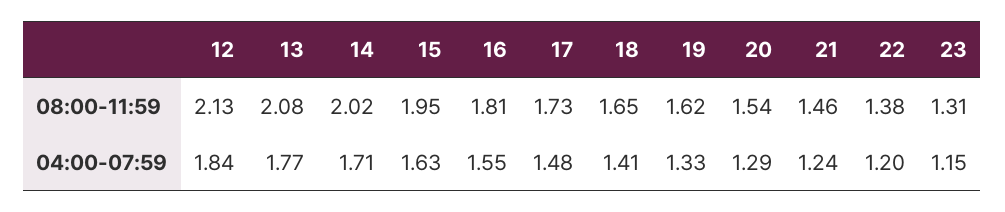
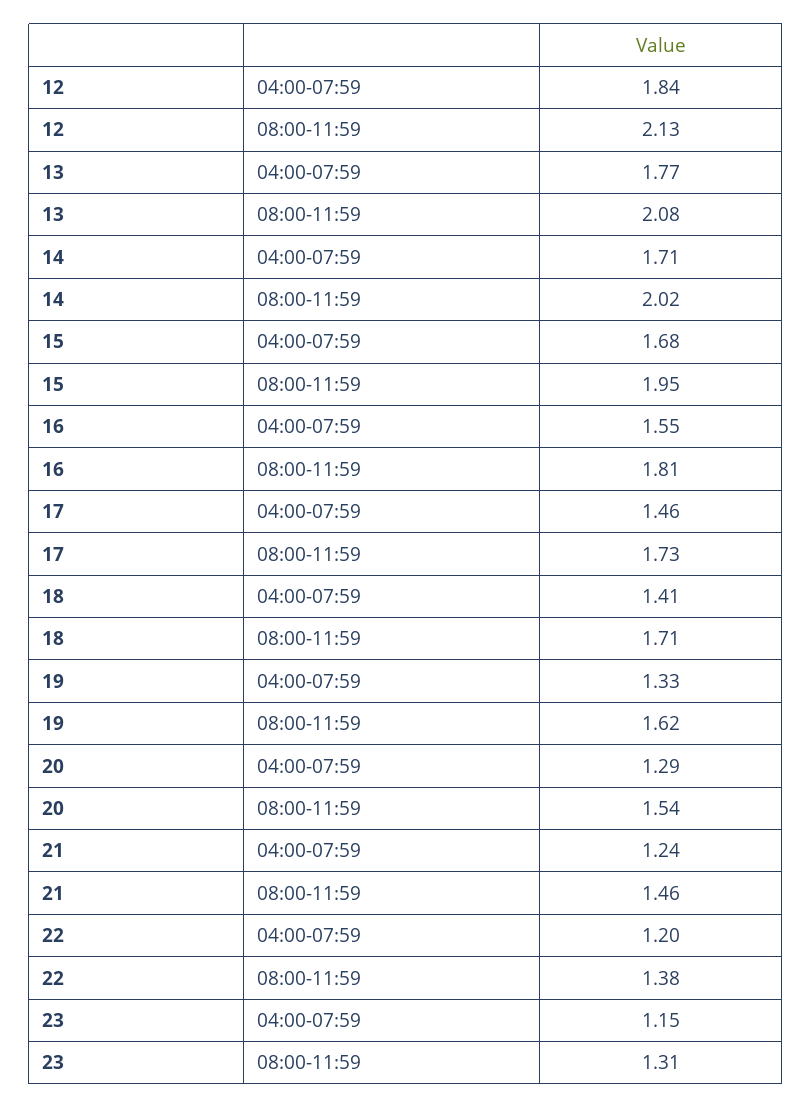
  {
    "12": {
      "08:00-11:59": 2.13,
      "04:00-07:59": 1.84
    },
    "13": {
      "08:00-11:59": 2.08,
      "04:00-07:59": 1.77
    },
    "14": {
      "08:00-11:59": 2.02,
      "04:00-07:59": 1.71
    },
    "15": {
      "08:00-11:59": 1.95,
-     "04:00-07:59": 1.63
+     "04:00-07:59": 1.68
    },
    "16": {
      "08:00-11:59": 1.81,
      "04:00-07:59": 1.55
    },
    "17": {
      "08:00-11:59": 1.73,
-     "04:00-07:59": 1.48
+     "04:00-07:59": 1.46
    },
    "18": {
-     "08:00-11:59": 1.65,
+     "08:00-11:59": 1.71,
      "04:00-07:59": 1.41
    },
    "19": {
      "08:00-11:59": 1.62,
      "04:00-07:59": 1.33
    },
    "20": {
      "08:00-11:59": 1.54,
      "04:00-07:59": 1.29
    },
    "21": {
      "08:00-11:59": 1.46,
      "04:00-07:59": 1.24
    },
    "22": {
      "08:00-11:59": 1.38,
      "04:00-07:59": 1.2
    },
    "23": {
      "08:00-11:59": 1.31,
      "04:00-07:59": 1.15
    }
  }

